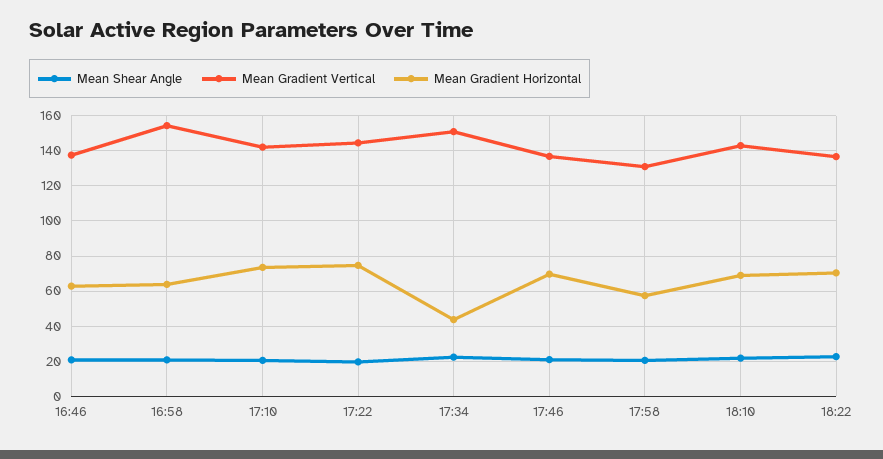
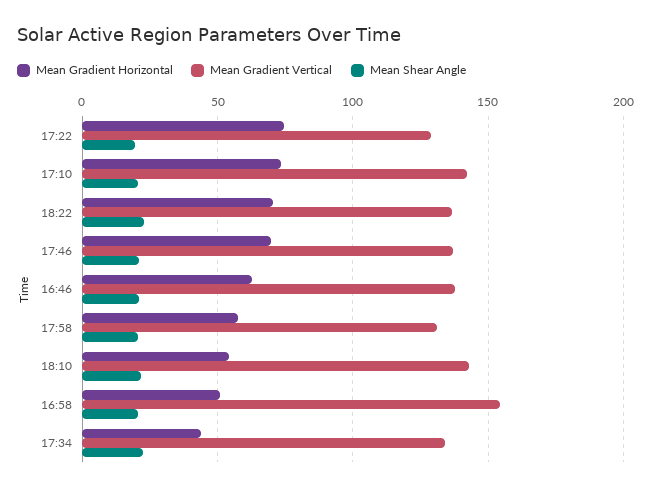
  {
    "Mean Shear Angle": {
      "16:46": 20,
      "16:58": 20,
      "17:10": 20,
      "17:22": 20,
      "17:34": 20,
      "17:46": 20,
      "17:58": 20,
      "18:10": 20,
      "18:22": 25
    },
    "Mean Gradient Vertical": {
      "16:46": 140,
      "16:58": 155,
      "17:10": 140,
-     "17:22": 145,
+     "17:22": 130,
-     "17:34": 150,
+     "17:34": 135,
      "17:46": 135,
      "17:58": 130,
      "18:10": 145,
      "18:22": 135
    },
    "Mean Gradient Horizontal": {
      "16:46": 65,
-     "16:58": 65,
+     "16:58": 50,
      "17:10": 75,
      "17:22": 75,
      "17:34": 45,
      "17:46": 70,
      "17:58": 55,
-     "18:10": 70,
+     "18:10": 55,
      "18:22": 70
    }
  }

